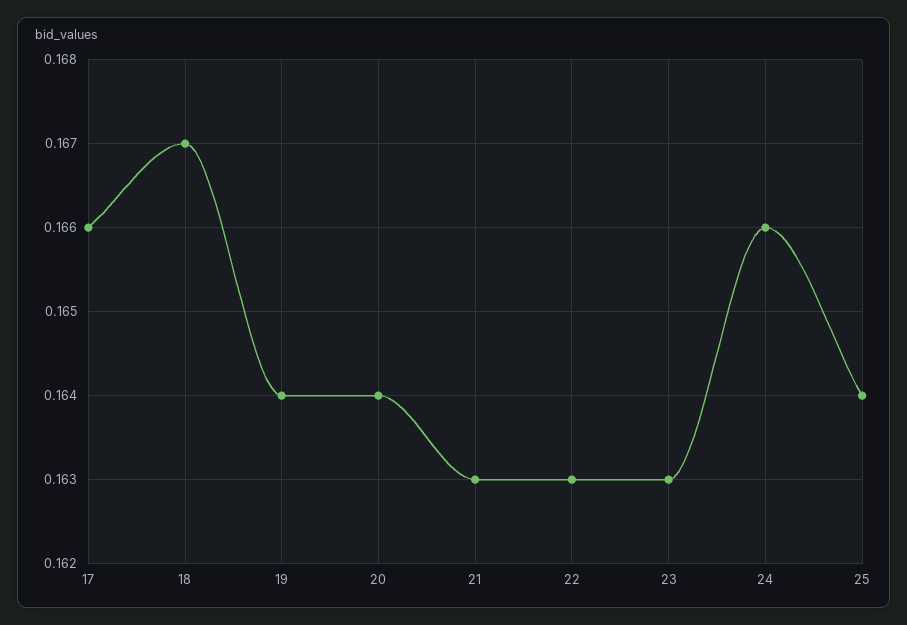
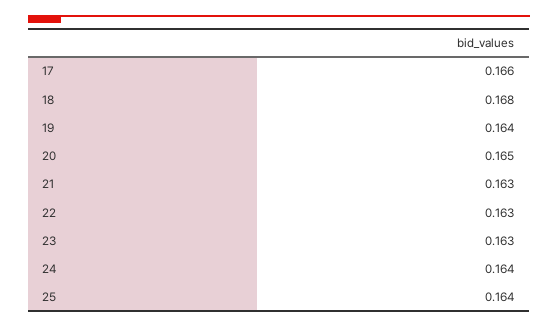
  {
    "17": 0.166,
-   "18": 0.167,
+   "18": 0.168,
    "19": 0.164,
-   "20": 0.164,
+   "20": 0.165,
    "21": 0.163,
    "22": 0.163,
    "23": 0.163,
-   "24": 0.166,
+   "24": 0.164,
    "25": 0.164
  }

